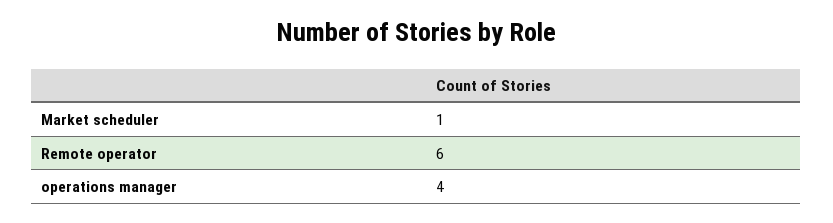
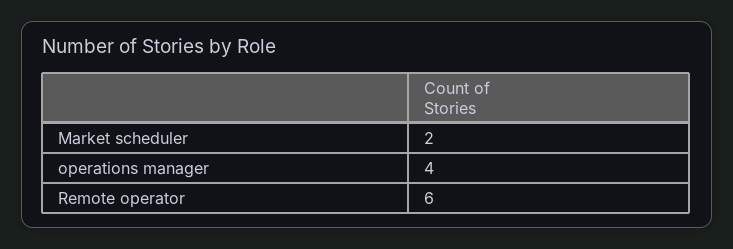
  {
-   "Market scheduler": 1,
+   "Market scheduler": 2,
    "Remote operator": 6,
    "operations manager": 4
  }

